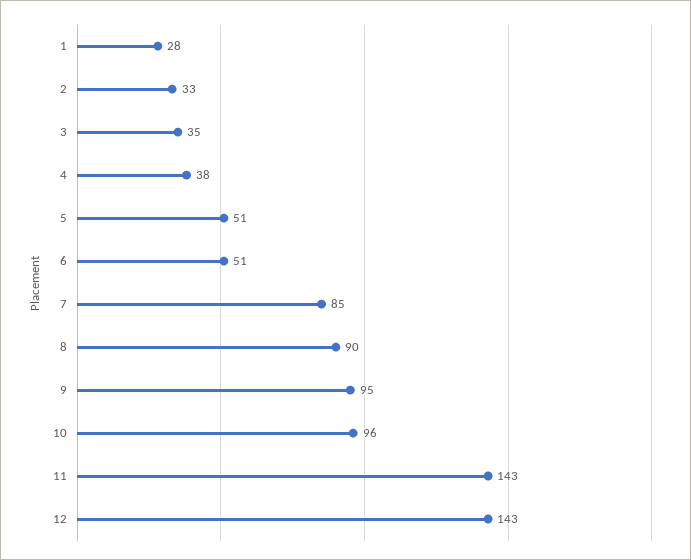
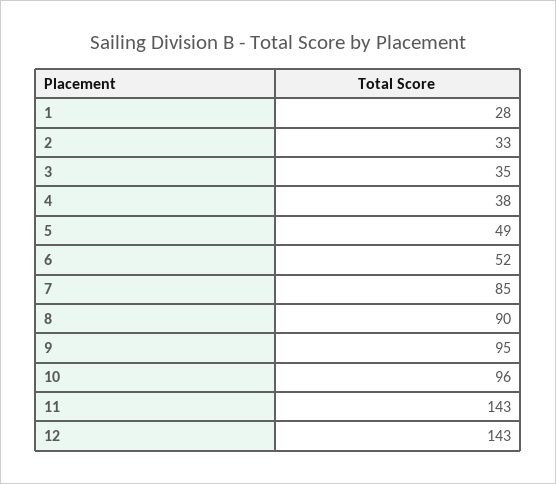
  {
    "1": 28,
    "2": 33,
    "3": 35,
    "4": 38,
-   "5": 51,
+   "5": 49,
-   "6": 51,
+   "6": 52,
    "7": 85,
    "8": 90,
    "9": 95,
    "10": 96,
    "11": 143,
    "12": 143
  }

